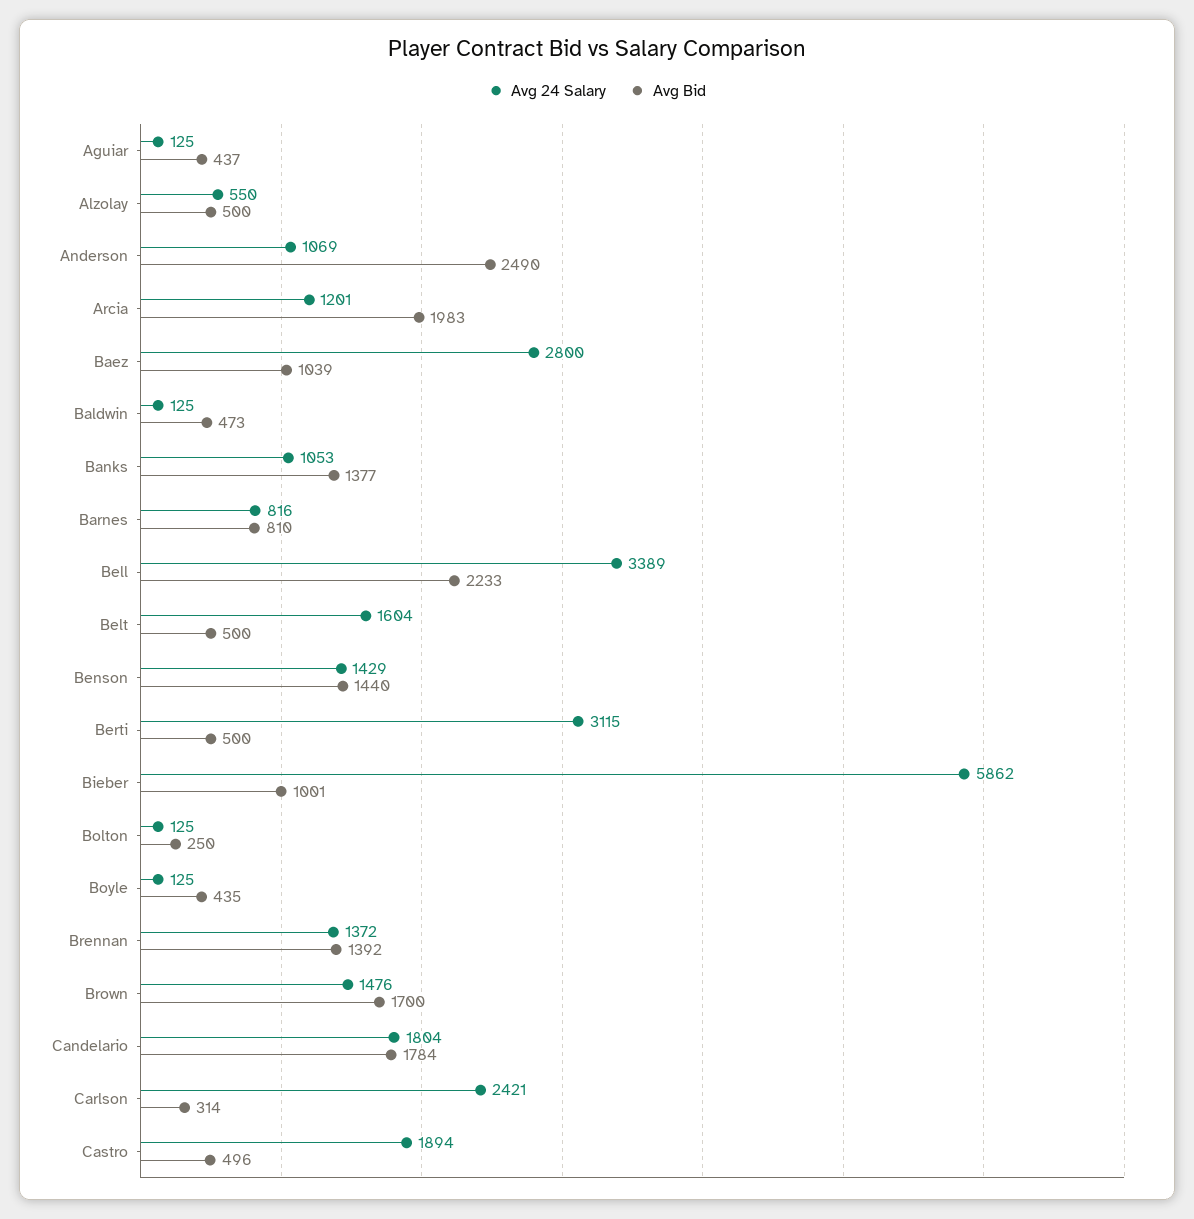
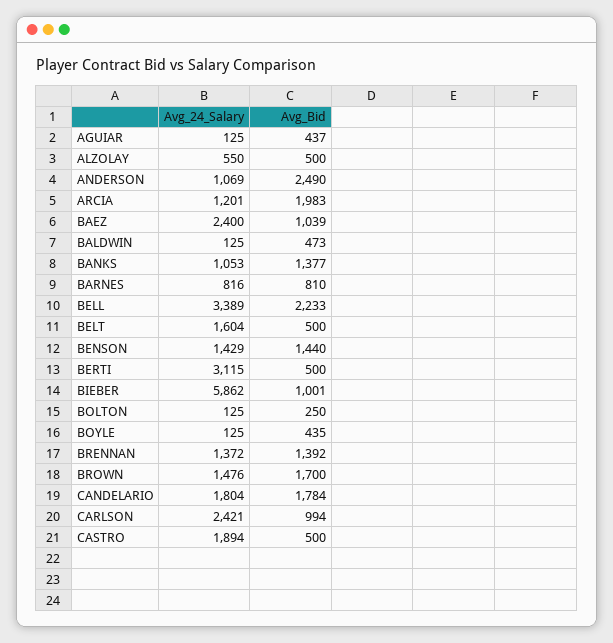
  {
    "Avg 24 Salary": {
      "Aguiar": 125,
      "Alzolay": 550,
      "Anderson": 1069,
      "Arcia": 1201,
-     "Baez": 2800,
+     "Baez": 2400,
      "Baldwin": 125,
      "Banks": 1053,
      "Barnes": 816,
      "Bell": 3389,
      "Belt": 1604,
      "Benson": 1429,
      "Berti": 3115,
      "Bieber": 5862,
      "Bolton": 125,
      "Boyle": 125,
      "Brennan": 1372,
      "Brown": 1476,
      "Candelario": 1804,
      "Carlson": 2421,
      "Castro": 1894
    },
    "Avg Bid": {
      "Aguiar": 437,
      "Alzolay": 500,
      "Anderson": 2490,
      "Arcia": 1983,
      "Baez": 1039,
      "Baldwin": 473,
      "Banks": 1377,
      "Barnes": 810,
      "Bell": 2233,
      "Belt": 500,
      "Benson": 1440,
      "Berti": 500,
      "Bieber": 1001,
      "Bolton": 250,
      "Boyle": 435,
      "Brennan": 1392,
      "Brown": 1700,
      "Candelario": 1784,
-     "Carlson": 314,
+     "Carlson": 994,
-     "Castro": 496
+     "Castro": 500
    }
  }

